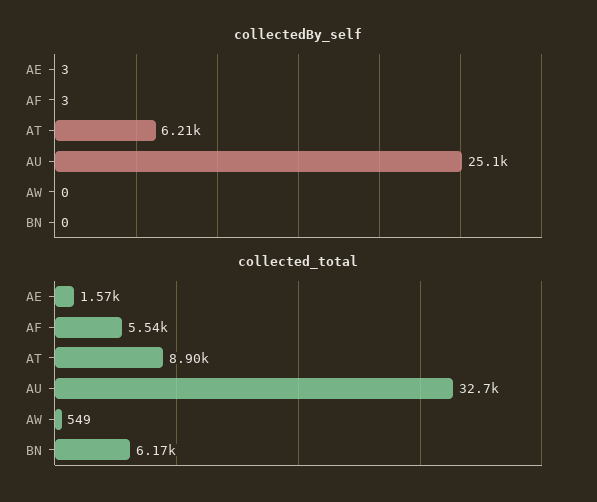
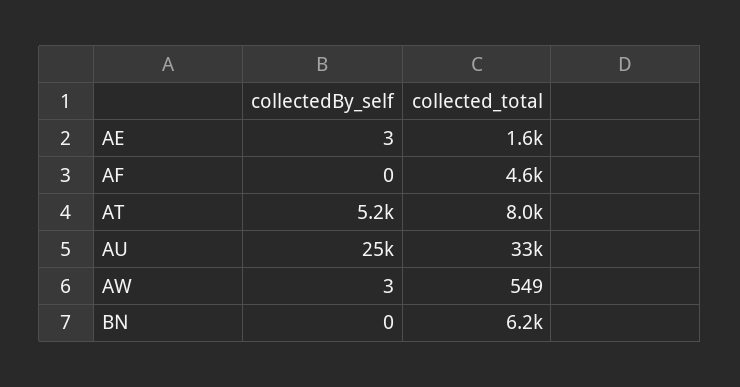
  {
    "collectedBy_self": {
      "AE": 3,
-     "AF": 3,
+     "AF": 0,
-     "AT": 6210,
+     "AT": 5200,
      "AU": 25100,
-     "AW": 0,
+     "AW": 3,
      "BN": 0
    },
    "collected_total": {
      "AE": 1570,
-     "AF": 5540,
+     "AF": 4600,
-     "AT": 8900,
+     "AT": 8000,
      "AU": 32700,
      "AW": 549,
      "BN": 6170
    }
  }

